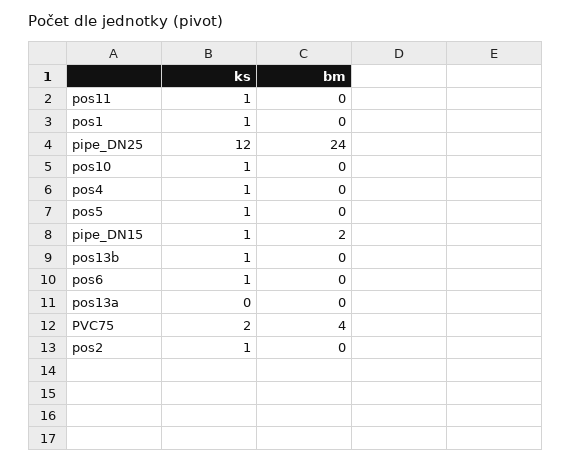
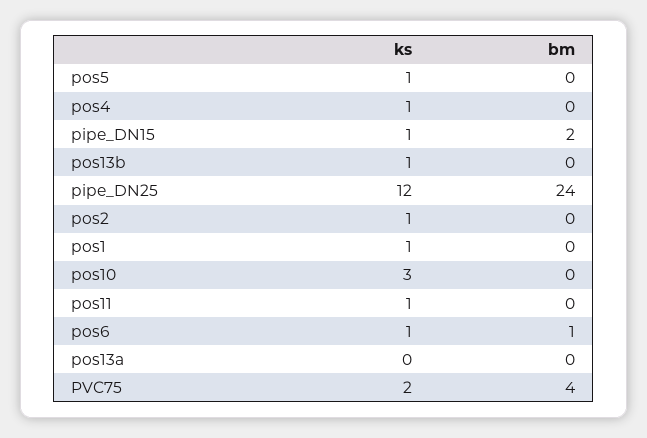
  {
    "ks": {
      "pos11": 1,
      "pos1": 1,
      "pipe_DN25": 12,
-     "pos10": 1,
+     "pos10": 3,
      "pos4": 1,
      "pos5": 1,
      "pipe_DN15": 1,
      "pos13b": 1,
      "pos6": 1,
      "pos13a": 0,
      "PVC75": 2,
      "pos2": 1
    },
    "bm": {
      "pos11": 0,
      "pos1": 0,
      "pipe_DN25": 24,
      "pos10": 0,
      "pos4": 0,
      "pos5": 0,
      "pipe_DN15": 2,
      "pos13b": 0,
-     "pos6": 0,
+     "pos6": 1,
      "pos13a": 0,
      "PVC75": 4,
      "pos2": 0
    }
  }

